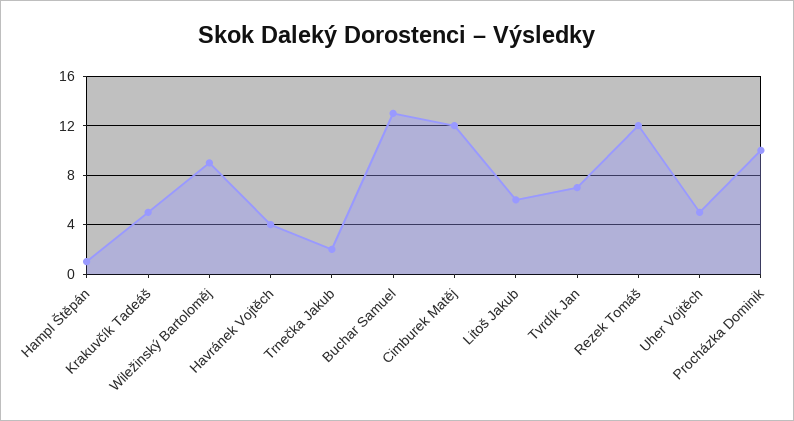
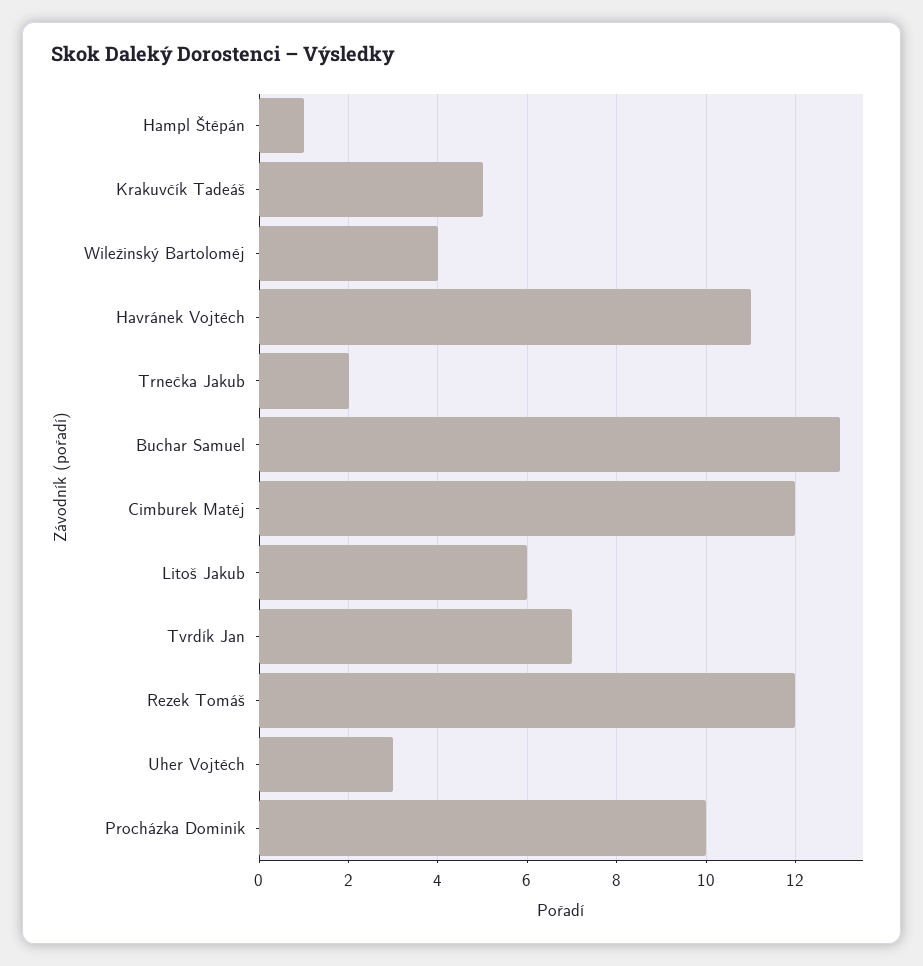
  {
    "Hampl Štěpán": 1,
    "Krakuvčík Tadeáš": 5,
-   "Wiležinský Bartoloměj": 9,
+   "Wiležinský Bartoloměj": 4,
-   "Havránek Vojtěch": 4,
+   "Havránek Vojtěch": 11,
    "Trnečka Jakub": 2,
    "Buchar Samuel": 13,
    "Cimburek Matěj": 12,
    "Litoš Jakub": 6,
    "Tvrdík Jan": 7,
    "Rezek Tomáš": 12,
-   "Uher Vojtěch": 5,
+   "Uher Vojtěch": 3,
    "Procházka Dominik": 10
  }

